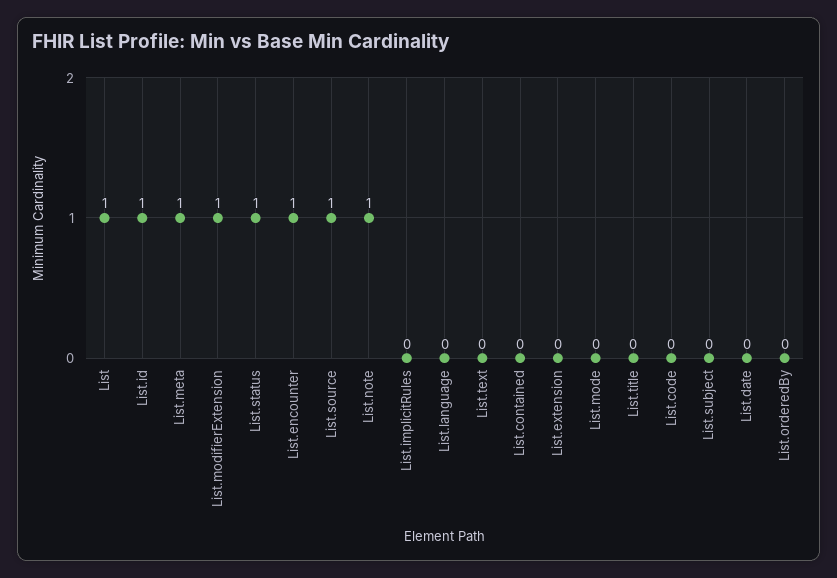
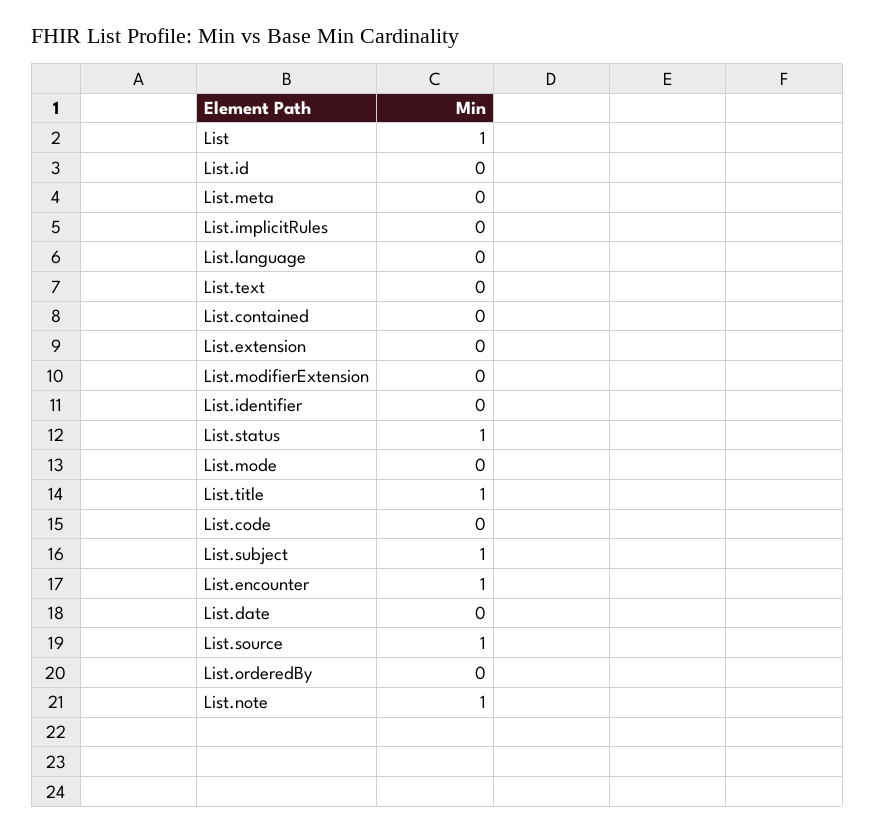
  {
    "List": 1,
-   "List.id": 1,
+   "List.id": 0,
-   "List.meta": 1,
+   "List.meta": 0,
-   "List.modifierExtension": 1,
+   "List.modifierExtension": 0,
    "List.status": 1,
    "List.encounter": 1,
    "List.source": 1,
    "List.note": 1,
    "List.implicitRules": 0,
    "List.language": 0,
    "List.text": 0,
    "List.contained": 0,
    "List.extension": 0,
    "List.mode": 0,
-   "List.title": 0,
+   "List.title": 1,
    "List.code": 0,
-   "List.subject": 0,
+   "List.subject": 1,
    "List.date": 0,
-   "List.orderedBy": 0
+   "List.orderedBy": 0,
+   "List.identifier": 0
  }

